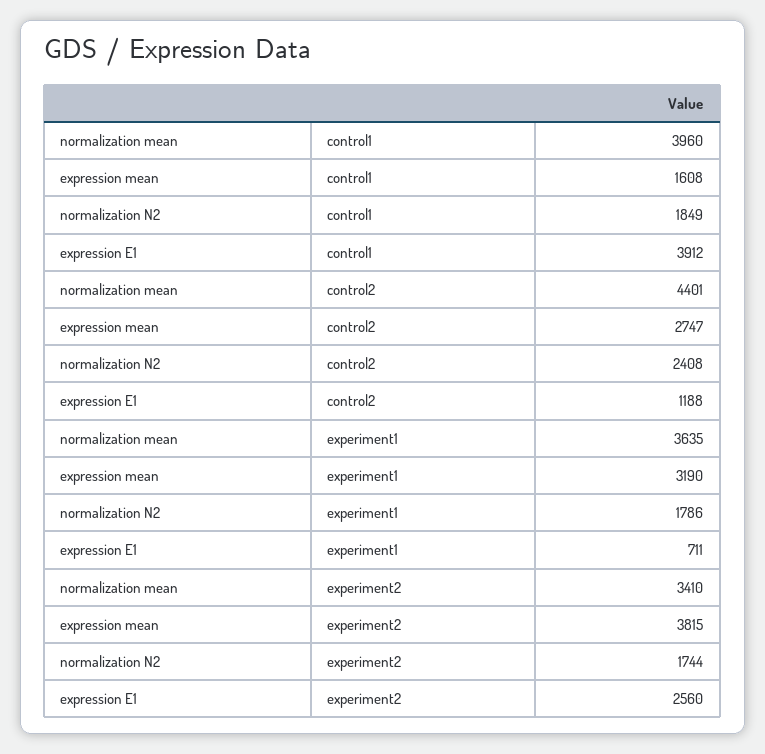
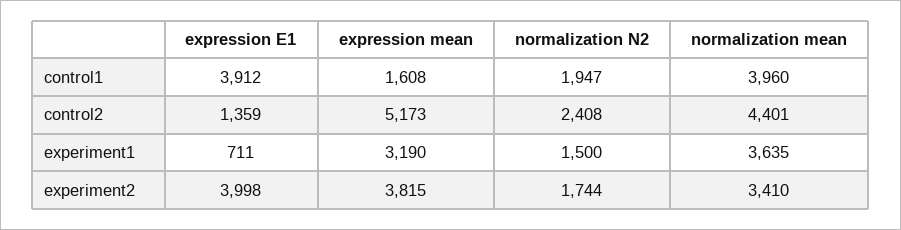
  {
    "normalization mean": {
      "control1": 3960,
      "control2": 4401,
      "experiment1": 3635,
      "experiment2": 3410
    },
    "expression mean": {
      "control1": 1608,
-     "control2": 2747,
+     "control2": 5173,
      "experiment1": 3190,
      "experiment2": 3815
    },
    "normalization N2": {
-     "control1": 1849,
+     "control1": 1947,
      "control2": 2408,
-     "experiment1": 1786,
+     "experiment1": 1500,
      "experiment2": 1744
    },
    "expression E1": {
      "control1": 3912,
-     "control2": 1188,
+     "control2": 1359,
      "experiment1": 711,
-     "experiment2": 2560
+     "experiment2": 3998
    }
  }

